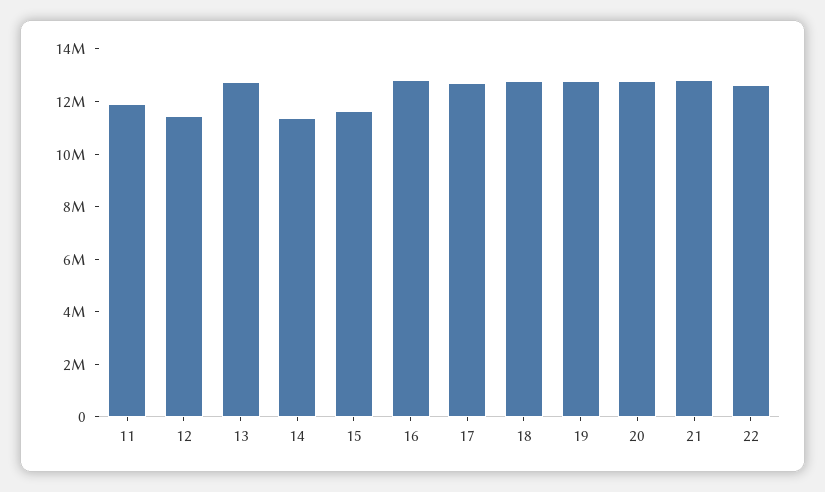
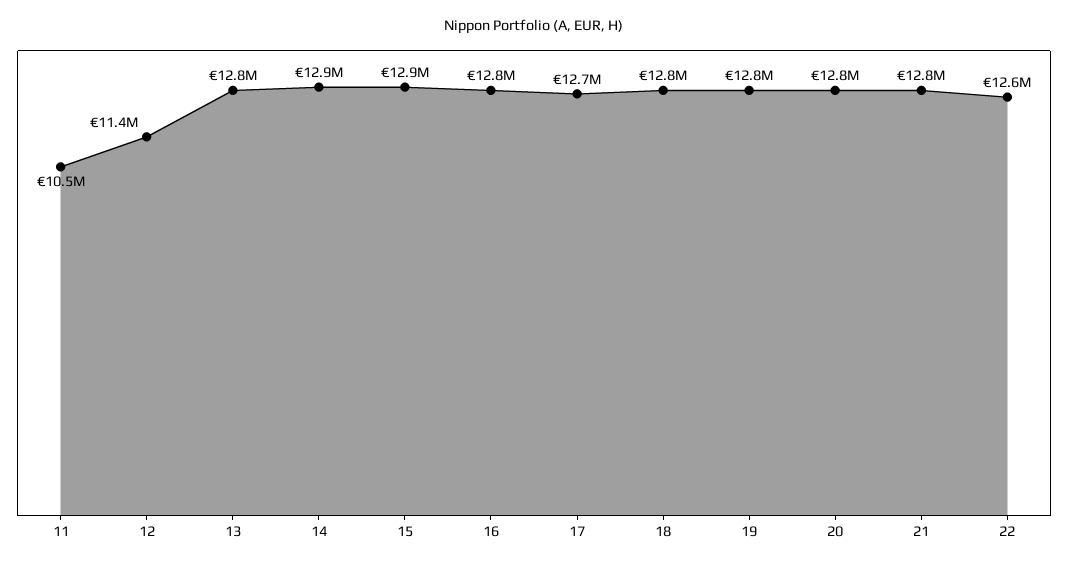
  {
-   "11": 12000000,
+   "11": 10500000,
    "12": 11400000,
    "13": 12800000,
-   "14": 11500000,
+   "14": 12900000,
-   "15": 11500000,
+   "15": 12900000,
    "16": 12800000,
    "17": 12700000,
    "18": 12800000,
    "19": 12800000,
    "20": 12800000,
    "21": 12800000,
    "22": 12600000
  }

